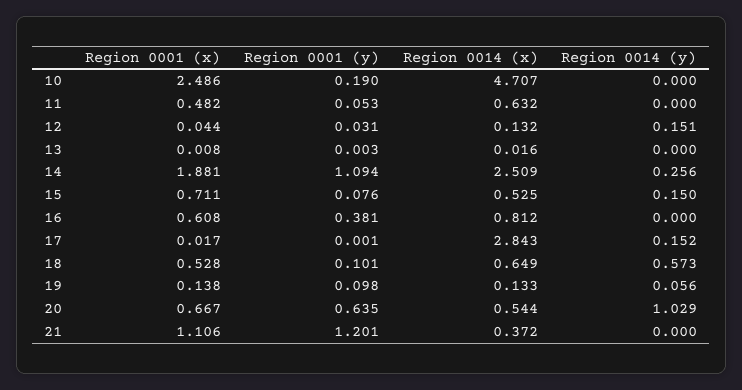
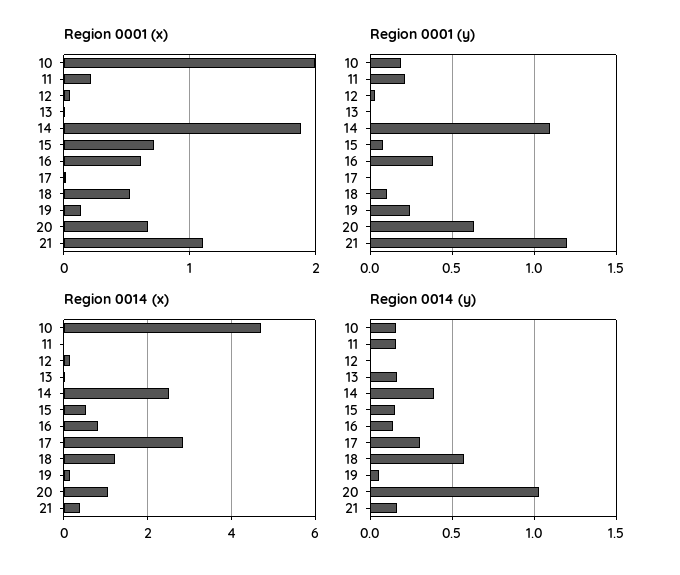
  {
    "Region 0001 (x)": {
-     "10": 2.486,
+     "10": 2,
-     "11": 0.482,
+     "11": 0.2,
      "12": 0.044,
      "13": 0.008,
      "14": 1.881,
      "15": 0.711,
      "16": 0.608,
      "17": 0.017,
      "18": 0.528,
      "19": 0.138,
      "20": 0.667,
      "21": 1.106
    },
    "Region 0001 (y)": {
      "10": 0.19,
-     "11": 0.053,
+     "11": 0.2,
      "12": 0.031,
      "13": 0.003,
      "14": 1.094,
      "15": 0.076,
      "16": 0.381,
      "17": 0.001,
      "18": 0.101,
-     "19": 0.098,
+     "19": 0.25,
      "20": 0.635,
      "21": 1.201
    },
    "Region 0014 (x)": {
      "10": 4.707,
-     "11": 0.632,
+     "11": 0,
      "12": 0.132,
      "13": 0.016,
      "14": 2.509,
      "15": 0.525,
      "16": 0.812,
      "17": 2.843,
-     "18": 0.649,
+     "18": 1.2,
      "19": 0.133,
-     "20": 0.544,
+     "20": 1,
      "21": 0.372
    },
    "Region 0014 (y)": {
-     "10": 0,
+     "10": 0.15,
-     "11": 0,
+     "11": 0.15,
-     "12": 0.151,
+     "12": 0,
-     "13": 0,
+     "13": 0.15,
-     "14": 0.256,
+     "14": 0.4,
      "15": 0.15,
-     "16": 0,
+     "16": 0.15,
-     "17": 0.152,
+     "17": 0.3,
      "18": 0.573,
      "19": 0.056,
      "20": 1.029,
-     "21": 0
+     "21": 0.15
    }
  }

